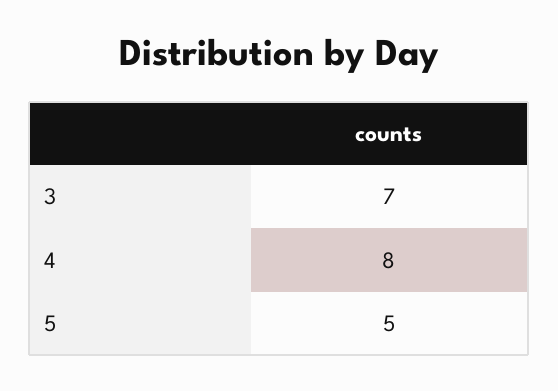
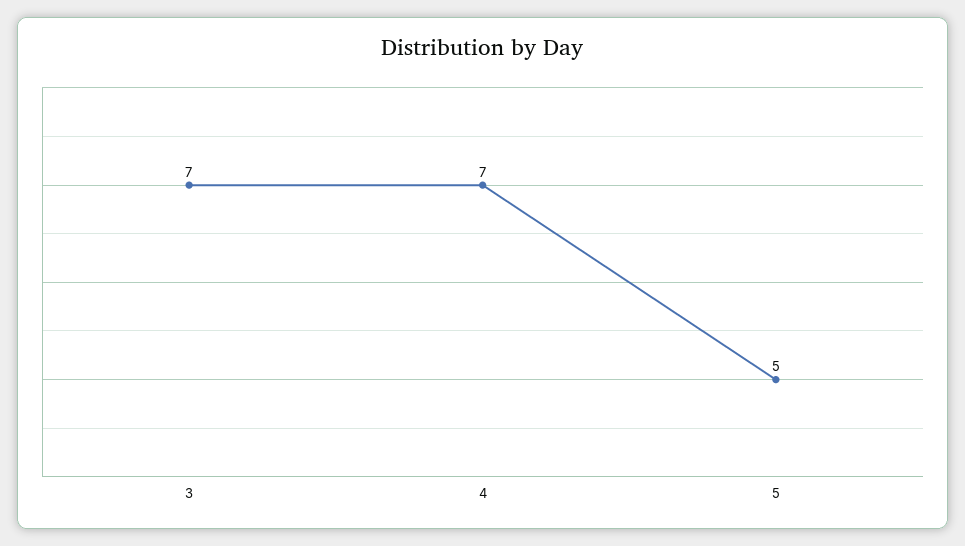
  {
    "3": 7,
-   "4": 8,
+   "4": 7,
    "5": 5
  }

